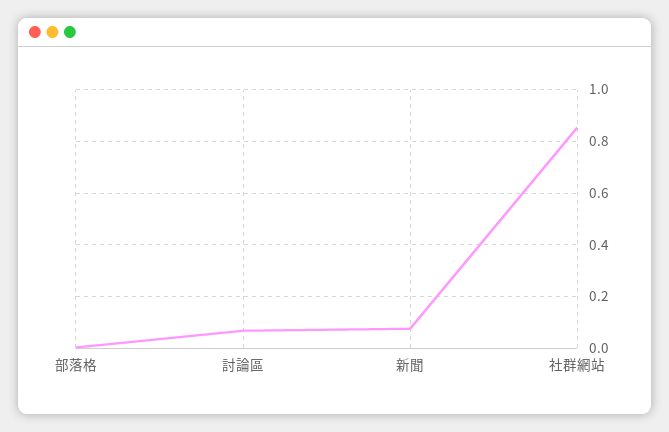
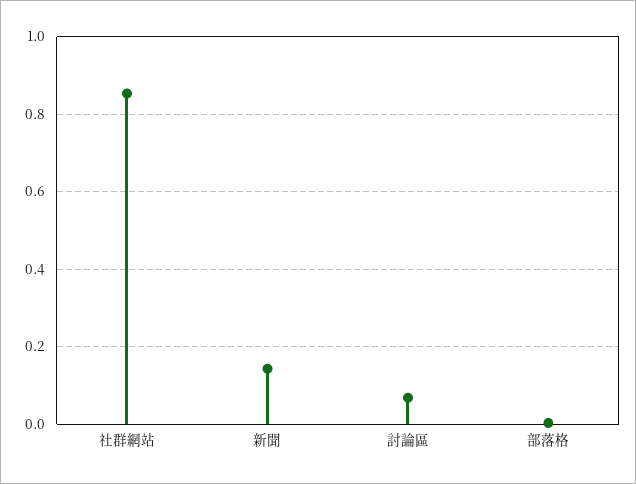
  {
    "部落格": 0,
    "討論區": 0.06,
-   "新聞": 0.075,
+   "新聞": 0.14,
    "社群網站": 0.86
  }

